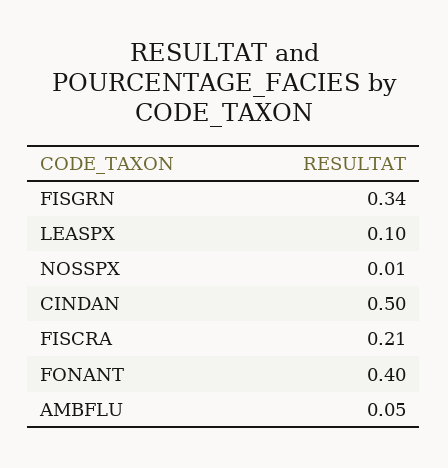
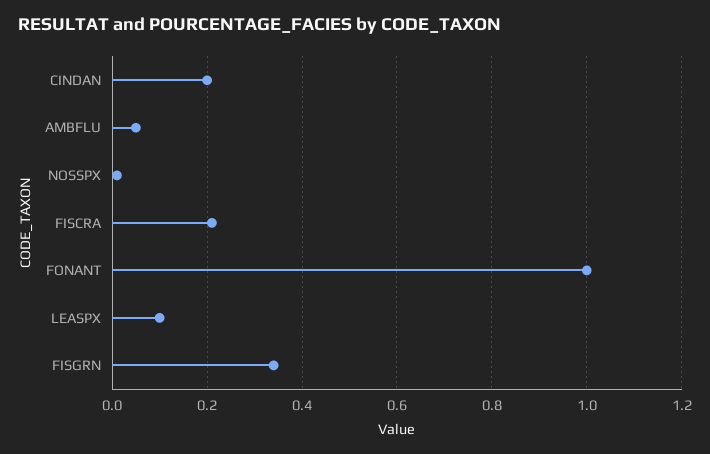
  {
    "FISGRN": 0.34,
    "LEASPX": 0.1,
    "NOSSPX": 0.01,
-   "CINDAN": 0.5,
+   "CINDAN": 0.2,
    "FISCRA": 0.21,
-   "FONANT": 0.4,
+   "FONANT": 1,
    "AMBFLU": 0.05
  }

